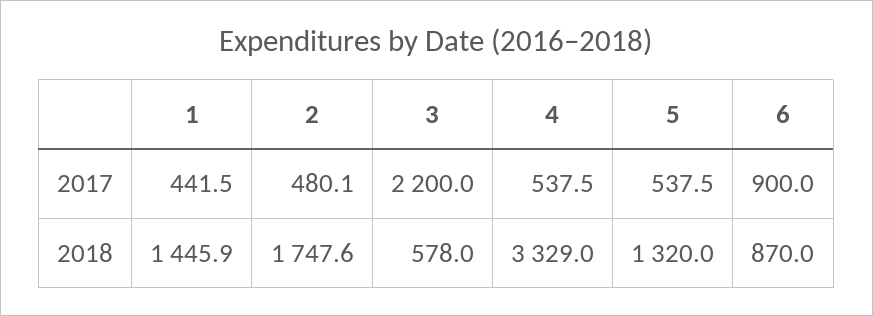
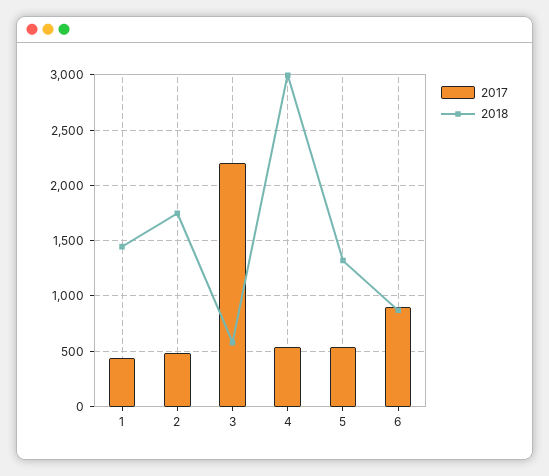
  {
    "2017": {
      "1": 441.5,
      "2": 480.1,
      "3": 2200,
      "4": 537.5,
      "5": 537.5,
      "6": 900
    },
    "2018": {
      "1": 1445.9,
      "2": 1747.6,
      "3": 578,
-     "4": 3329,
+     "4": 3000,
      "5": 1320,
      "6": 870
    }
  }

